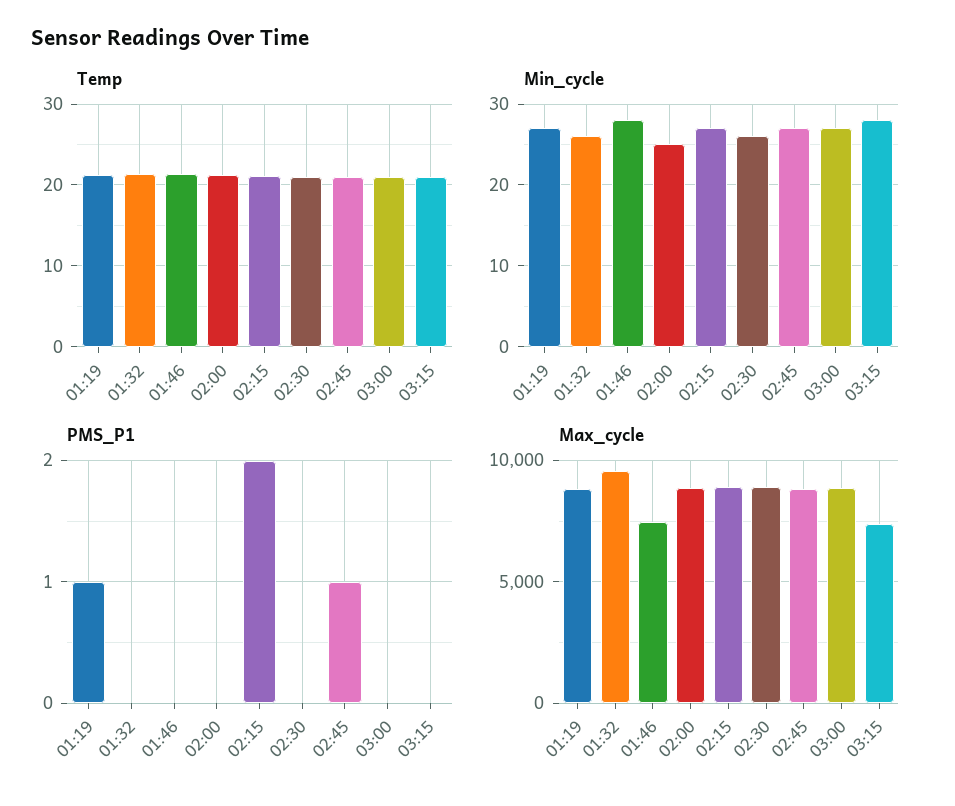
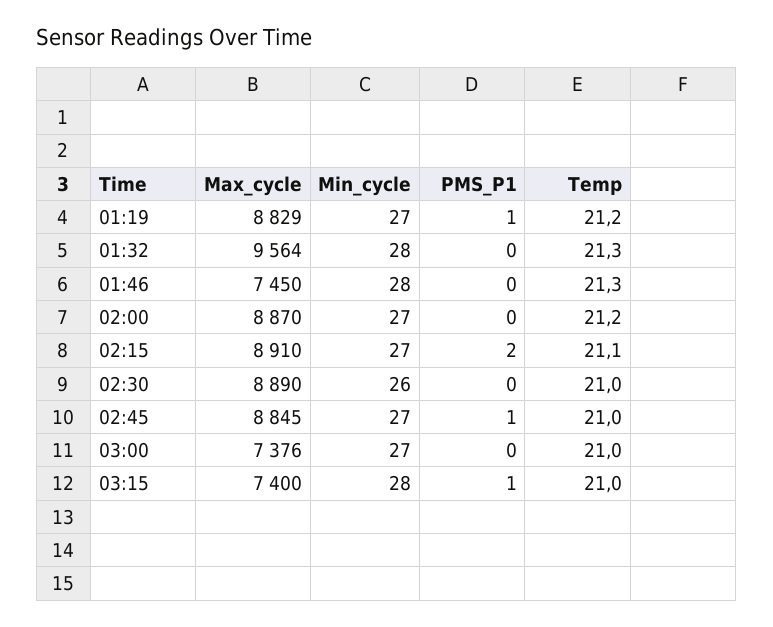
  {
    "Temp": {
      "01:19": 21.2,
      "01:32": 21.3,
      "01:46": 21.3,
      "02:00": 21.2,
      "02:15": 21.1,
      "02:30": 21,
      "02:45": 21,
      "03:00": 21,
      "03:15": 21
    },
    "Min_cycle": {
      "01:19": 27,
-     "01:32": 26,
+     "01:32": 28,
      "01:46": 28,
-     "02:00": 25,
+     "02:00": 27,
      "02:15": 27,
      "02:30": 26,
      "02:45": 27,
      "03:00": 27,
      "03:15": 28
    },
    "PMS_P1": {
      "01:19": 1,
      "01:32": 0,
      "01:46": 0,
      "02:00": 0,
      "02:15": 2,
      "02:30": 0,
      "02:45": 1,
      "03:00": 0,
-     "03:15": 0
+     "03:15": 1
    },
    "Max_cycle": {
      "01:19": 8829,
      "01:32": 9564,
      "01:46": 7450,
      "02:00": 8870,
      "02:15": 8910,
      "02:30": 8890,
      "02:45": 8845,
-     "03:00": 9000,
+     "03:00": 7376,
      "03:15": 7400
    }
  }

